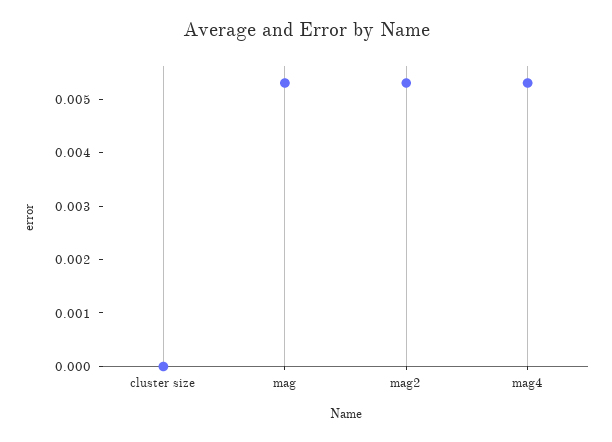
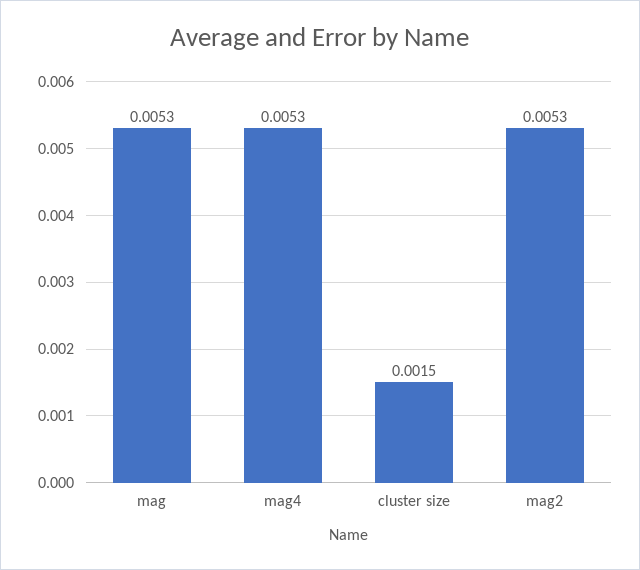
  {
-   "cluster size": 0,
+   "cluster size": 0.0015,
    "mag": 0.0053,
    "mag2": 0.0053,
    "mag4": 0.0053
  }

